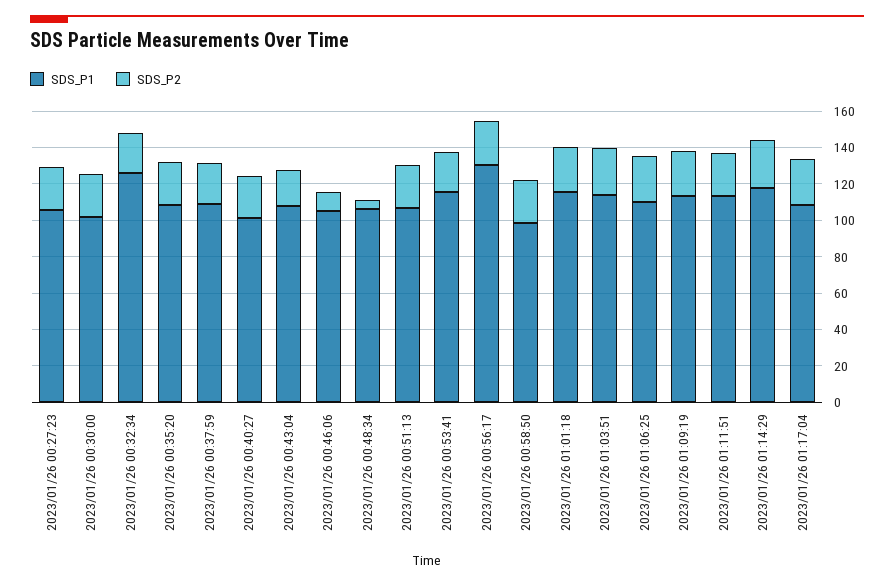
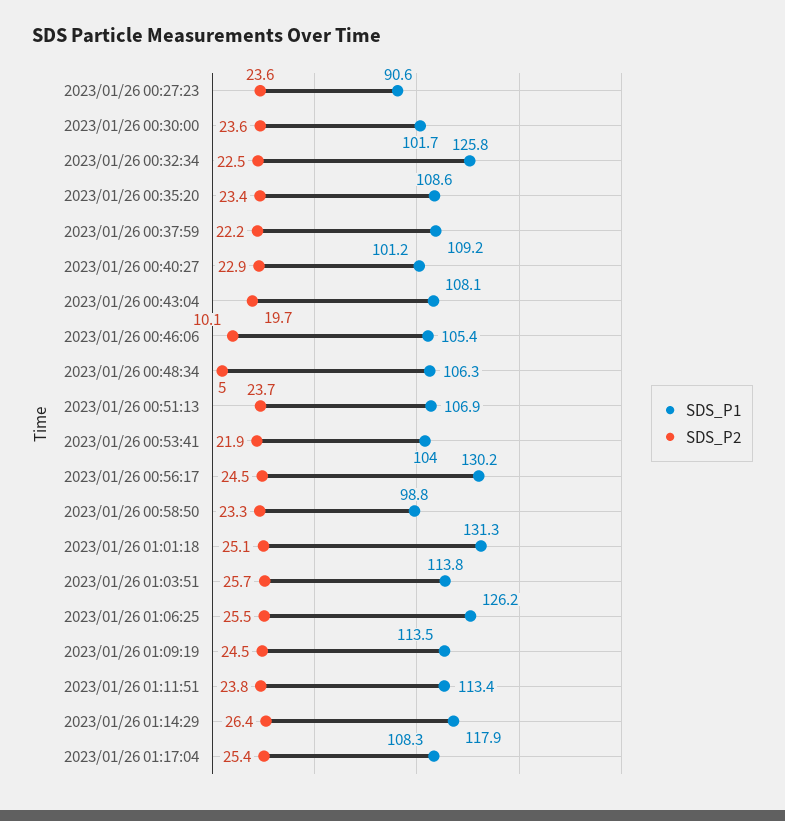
  {
    "SDS_P1": {
-     "2023/01/26 00:27:23": 105,
+     "2023/01/26 00:27:23": 90.6,
      "2023/01/26 00:30:00": 101.7,
      "2023/01/26 00:32:34": 125.8,
      "2023/01/26 00:35:20": 108.6,
      "2023/01/26 00:37:59": 109.2,
      "2023/01/26 00:40:27": 101.2,
      "2023/01/26 00:43:04": 108.1,
      "2023/01/26 00:46:06": 105.4,
      "2023/01/26 00:48:34": 106.3,
      "2023/01/26 00:51:13": 106.9,
-     "2023/01/26 00:53:41": 115,
+     "2023/01/26 00:53:41": 104,
      "2023/01/26 00:56:17": 130.2,
      "2023/01/26 00:58:50": 98.8,
-     "2023/01/26 01:01:18": 115,
+     "2023/01/26 01:01:18": 131.3,
      "2023/01/26 01:03:51": 113.8,
-     "2023/01/26 01:06:25": 110,
+     "2023/01/26 01:06:25": 126.2,
      "2023/01/26 01:09:19": 113.5,
      "2023/01/26 01:11:51": 113.4,
      "2023/01/26 01:14:29": 117.9,
      "2023/01/26 01:17:04": 108.3
    },
    "SDS_P2": {
      "2023/01/26 00:27:23": 23.6,
      "2023/01/26 00:30:00": 23.6,
      "2023/01/26 00:32:34": 22.5,
      "2023/01/26 00:35:20": 23.4,
      "2023/01/26 00:37:59": 22.2,
      "2023/01/26 00:40:27": 22.9,
      "2023/01/26 00:43:04": 19.7,
      "2023/01/26 00:46:06": 10.1,
      "2023/01/26 00:48:34": 5,
      "2023/01/26 00:51:13": 23.7,
      "2023/01/26 00:53:41": 21.9,
      "2023/01/26 00:56:17": 24.5,
      "2023/01/26 00:58:50": 23.3,
      "2023/01/26 01:01:18": 25.1,
      "2023/01/26 01:03:51": 25.7,
      "2023/01/26 01:06:25": 25.5,
      "2023/01/26 01:09:19": 24.5,
      "2023/01/26 01:11:51": 23.8,
      "2023/01/26 01:14:29": 26.4,
      "2023/01/26 01:17:04": 25.4
    }
  }

